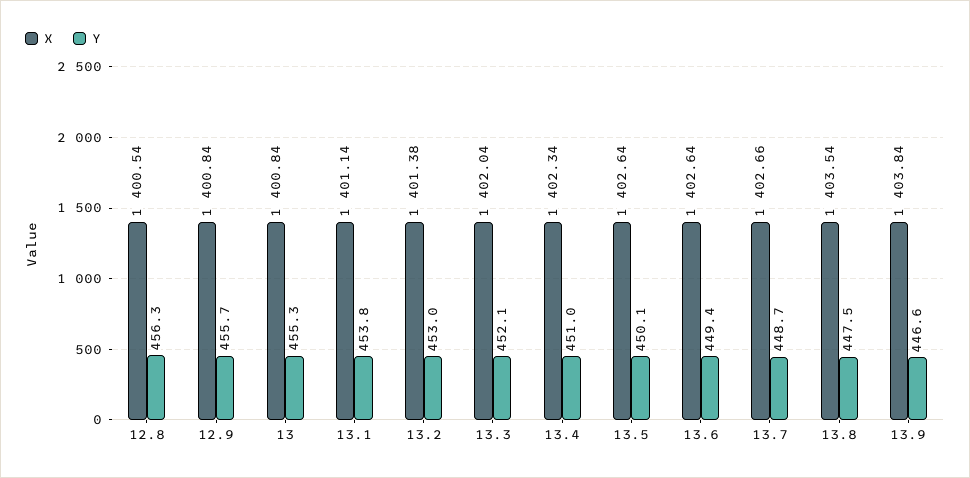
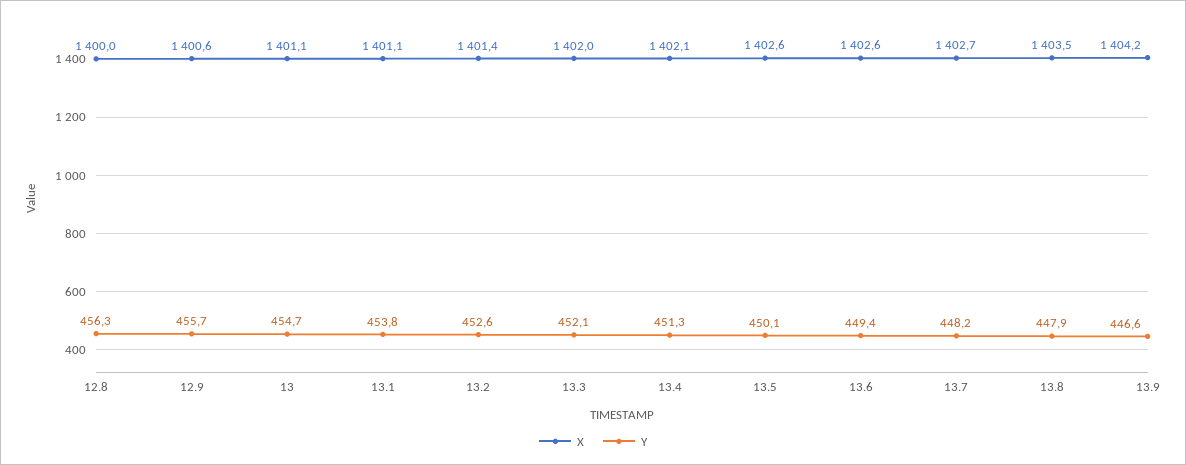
  {
    "X": {
-     "12.8": 1400.54,
+     "12.8": 1400,
-     "12.9": 1400.84,
+     "12.9": 1400.6,
-     "13": 1400.84,
+     "13": 1401.1,
      "13.1": 1401.14,
      "13.2": 1401.38,
      "13.3": 1402.04,
-     "13.4": 1402.34,
+     "13.4": 1402.1,
      "13.5": 1402.64,
      "13.6": 1402.64,
      "13.7": 1402.66,
      "13.8": 1403.54,
-     "13.9": 1403.84
+     "13.9": 1404.2
    },
    "Y": {
      "12.8": 456.3,
      "12.9": 455.7,
-     "13": 455.3,
+     "13": 454.7,
      "13.1": 453.8,
-     "13.2": 453,
+     "13.2": 452.6,
      "13.3": 452.1,
-     "13.4": 451,
+     "13.4": 451.3,
      "13.5": 450.1,
      "13.6": 449.4,
-     "13.7": 448.7,
+     "13.7": 448.2,
-     "13.8": 447.5,
+     "13.8": 447.9,
      "13.9": 446.6
    }
  }

